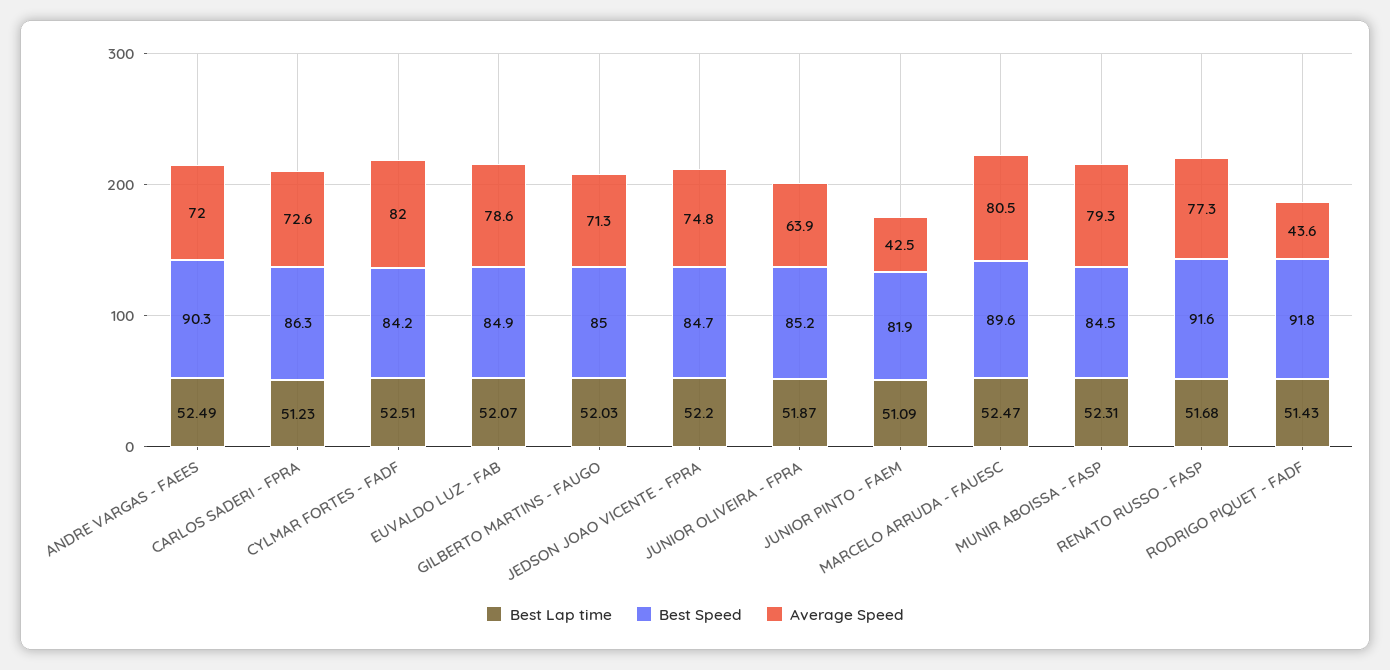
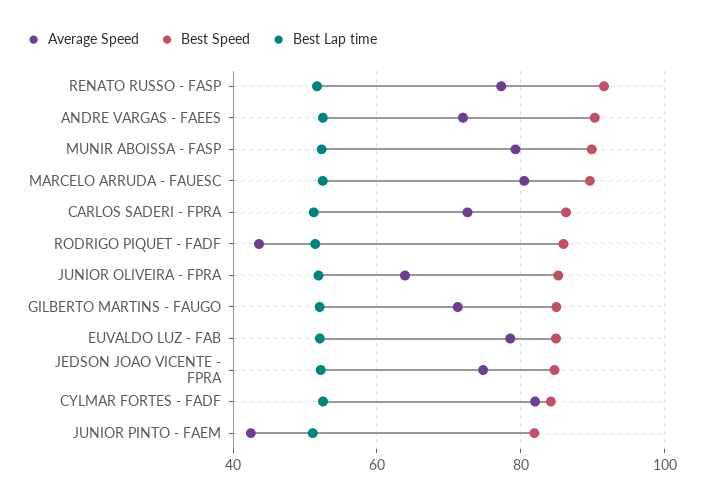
  {
    "Best Lap time": {
      "ANDRE VARGAS - FAEES": 52.49,
      "CARLOS SADERI - FPRA": 51.23,
      "CYLMAR FORTES - FADF": 52.51,
      "EUVALDO LUZ - FAB": 52.07,
      "GILBERTO MARTINS - FAUGO": 52.03,
      "JEDSON JOAO VICENTE - FPRA": 52.2,
      "JUNIOR OLIVEIRA - FPRA": 51.87,
      "JUNIOR PINTO - FAEM": 51.09,
      "MARCELO ARRUDA - FAUESC": 52.47,
      "MUNIR ABOISSA - FASP": 52.31,
      "RENATO RUSSO - FASP": 51.68,
      "RODRIGO PIQUET - FADF": 51.43
    },
    "Best Speed": {
      "ANDRE VARGAS - FAEES": 90.3,
      "CARLOS SADERI - FPRA": 86.3,
      "CYLMAR FORTES - FADF": 84.2,
      "EUVALDO LUZ - FAB": 84.9,
      "GILBERTO MARTINS - FAUGO": 85,
      "JEDSON JOAO VICENTE - FPRA": 84.7,
      "JUNIOR OLIVEIRA - FPRA": 85.2,
      "JUNIOR PINTO - FAEM": 81.9,
      "MARCELO ARRUDA - FAUESC": 89.6,
-     "MUNIR ABOISSA - FASP": 84.5,
+     "MUNIR ABOISSA - FASP": 90,
      "RENATO RUSSO - FASP": 91.6,
-     "RODRIGO PIQUET - FADF": 91.8
+     "RODRIGO PIQUET - FADF": 86
    },
    "Average Speed": {
      "ANDRE VARGAS - FAEES": 72,
      "CARLOS SADERI - FPRA": 72.6,
      "CYLMAR FORTES - FADF": 82,
      "EUVALDO LUZ - FAB": 78.6,
      "GILBERTO MARTINS - FAUGO": 71.3,
      "JEDSON JOAO VICENTE - FPRA": 74.8,
      "JUNIOR OLIVEIRA - FPRA": 63.9,
      "JUNIOR PINTO - FAEM": 42.5,
      "MARCELO ARRUDA - FAUESC": 80.5,
      "MUNIR ABOISSA - FASP": 79.3,
      "RENATO RUSSO - FASP": 77.3,
      "RODRIGO PIQUET - FADF": 43.6
    }
  }

